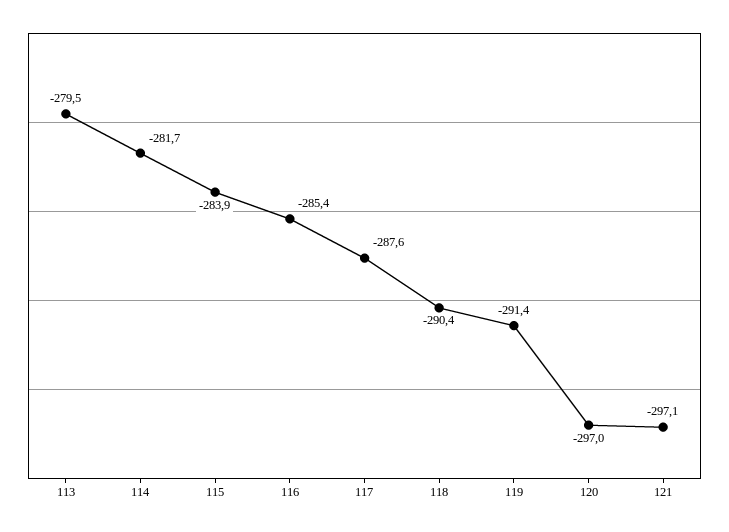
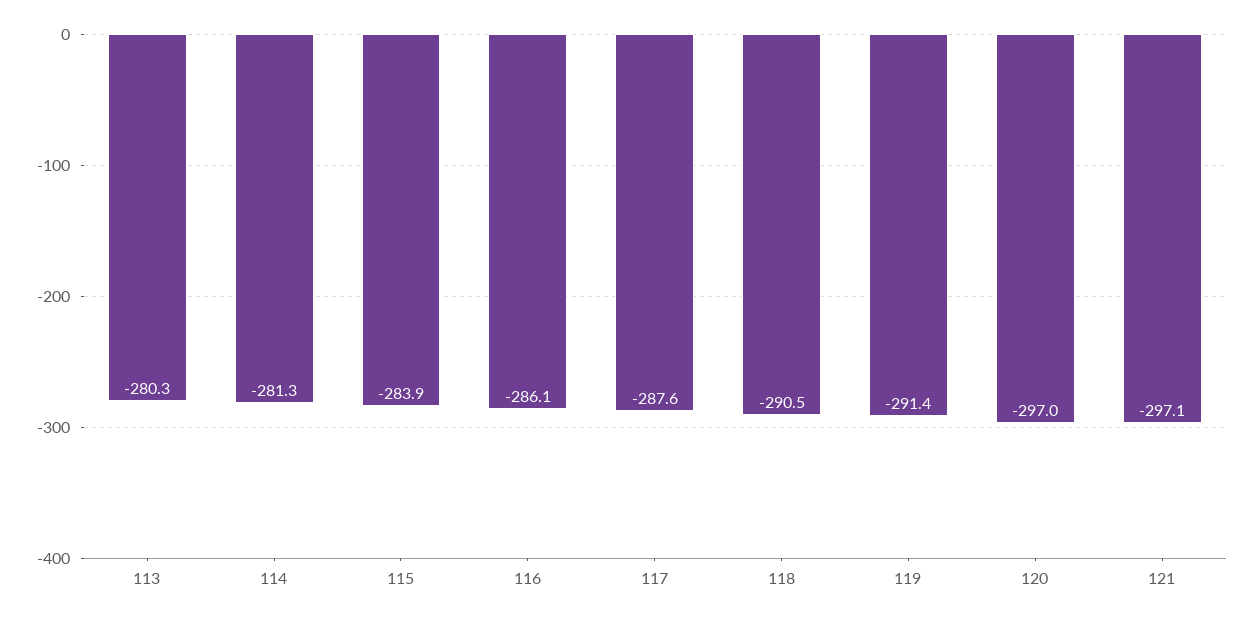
  {
-   "113": -279.5,
+   "113": -280.3,
-   "114": -281.7,
+   "114": -281.3,
    "115": -283.9,
-   "116": -285.4,
+   "116": -286.1,
    "117": -287.6,
-   "118": -290.4,
+   "118": -290.5,
    "119": -291.4,
    "120": -297,
    "121": -297.1
  }

